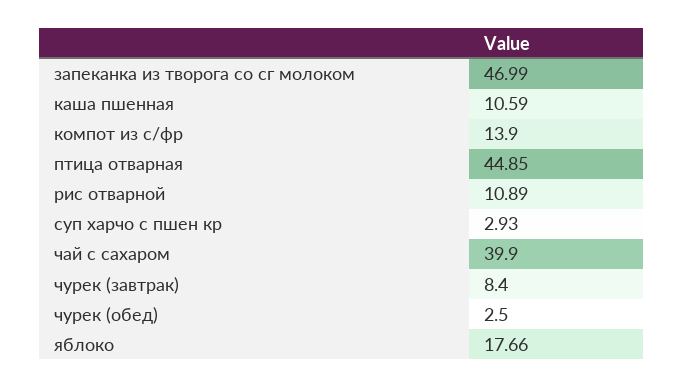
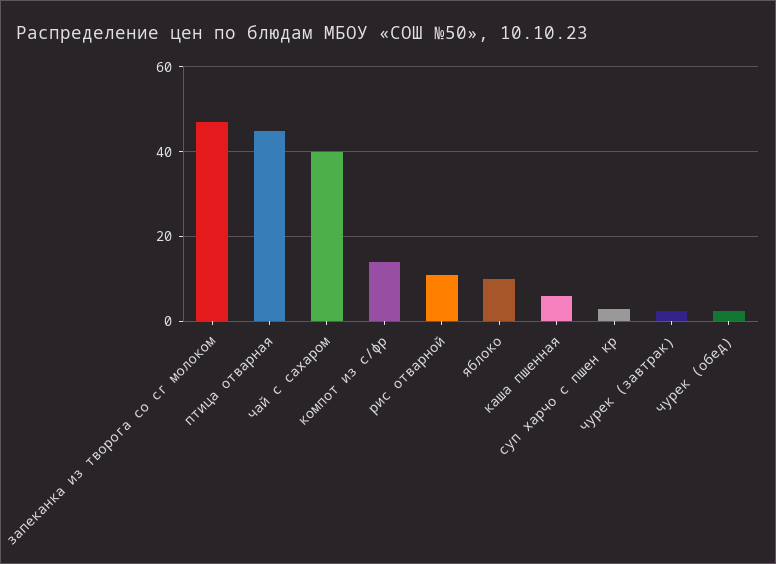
  {
    "запеканка из творога со сг молоком": 46.99,
-   "каша пшенная": 10.59,
+   "каша пшенная": 6,
    "компот из с/фр": 13.9,
    "птица отварная": 44.85,
    "рис отварной": 10.89,
    "суп харчо с пшен кр": 2.93,
    "чай с сахаром": 39.9,
-   "чурек (завтрак)": 8.4,
+   "чурек (завтрак)": 2,
    "чурек (обед)": 2.5,
-   "яблоко": 17.66
+   "яблоко": 10
  }

